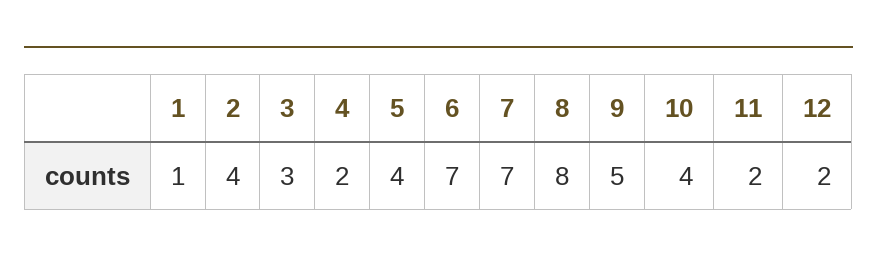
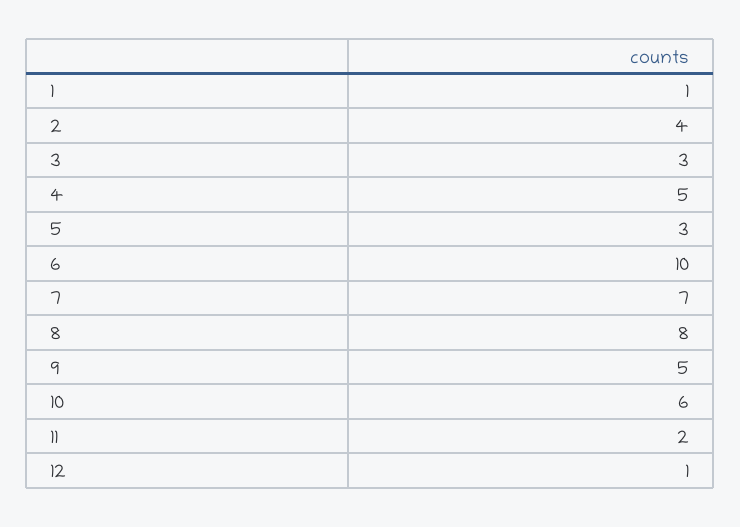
  {
    "1": 1,
    "2": 4,
    "3": 3,
-   "4": 2,
+   "4": 5,
-   "5": 4,
+   "5": 3,
-   "6": 7,
+   "6": 10,
    "7": 7,
    "8": 8,
    "9": 5,
-   "10": 4,
+   "10": 6,
    "11": 2,
-   "12": 2
+   "12": 1
  }

